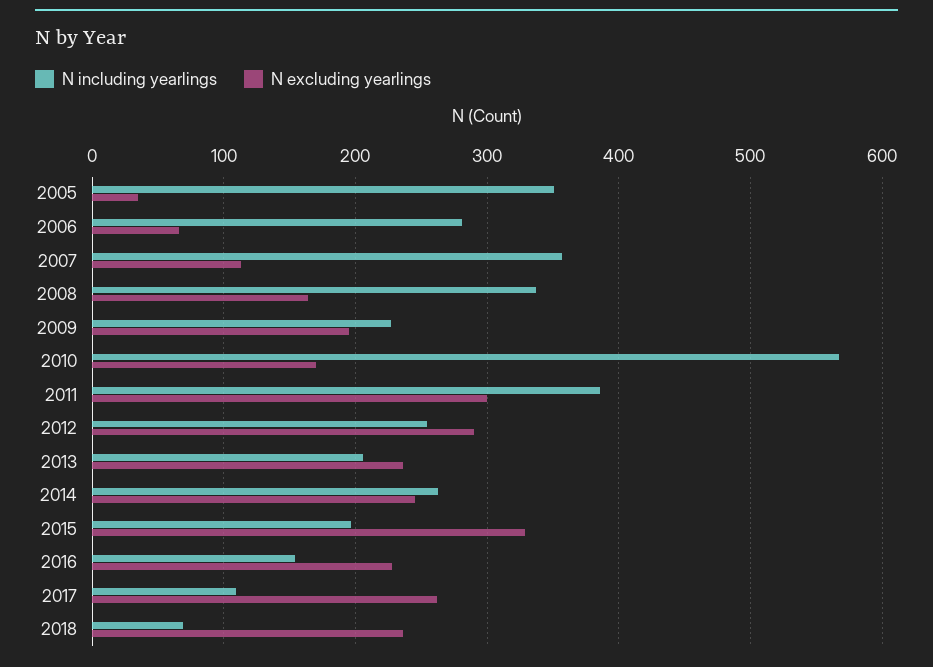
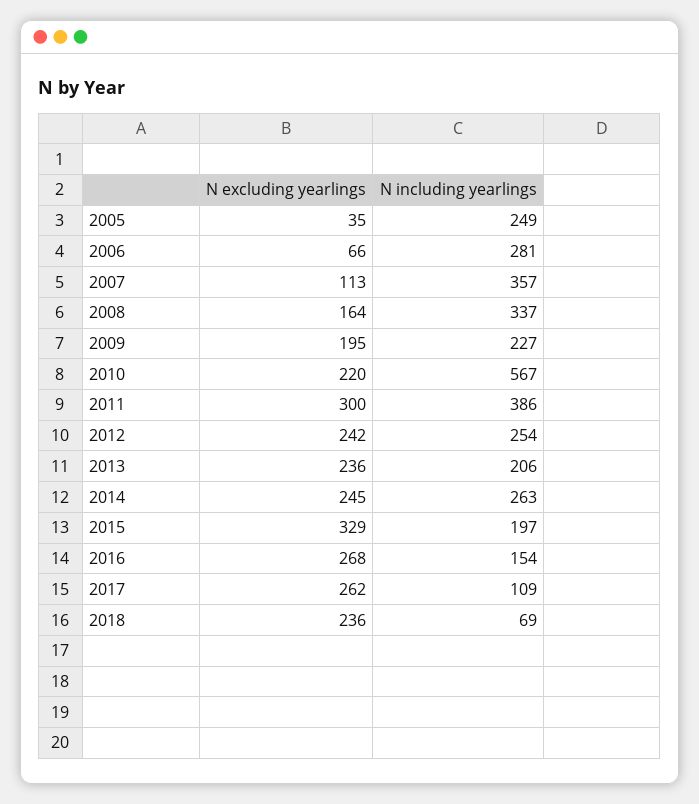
  {
    "N including yearlings": {
-     "2005": 350,
+     "2005": 249,
      "2006": 281,
      "2007": 357,
      "2008": 337,
      "2009": 227,
      "2010": 567,
      "2011": 386,
      "2012": 254,
      "2013": 206,
      "2014": 263,
      "2015": 197,
      "2016": 154,
      "2017": 109,
      "2018": 69
    },
    "N excluding yearlings": {
      "2005": 35,
      "2006": 66,
      "2007": 113,
      "2008": 164,
      "2009": 195,
-     "2010": 170,
+     "2010": 220,
      "2011": 300,
-     "2012": 290,
+     "2012": 242,
      "2013": 236,
      "2014": 245,
      "2015": 329,
-     "2016": 230,
+     "2016": 268,
      "2017": 262,
      "2018": 236
    }
  }

